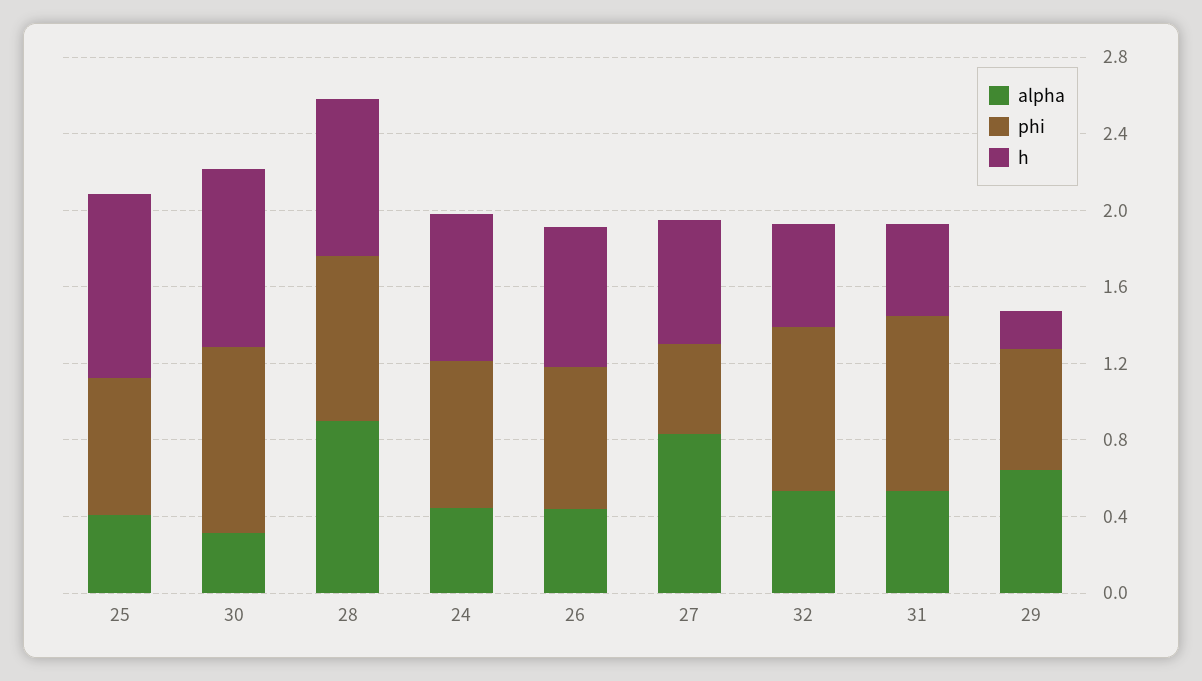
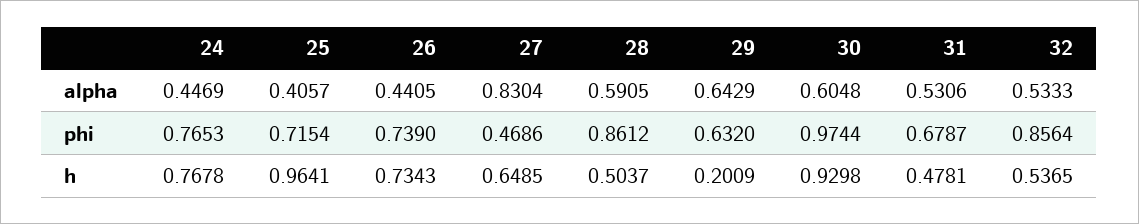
  {
    "alpha": {
      "25": 0.4057,
-     "30": 0.3,
+     "30": 0.6048,
-     "28": 0.9,
+     "28": 0.5905,
      "24": 0.4469,
      "26": 0.4405,
      "27": 0.8304,
      "32": 0.5333,
      "31": 0.5306,
      "29": 0.6429
    },
    "phi": {
      "25": 0.7154,
      "30": 0.9744,
      "28": 0.8612,
      "24": 0.7653,
      "26": 0.739,
      "27": 0.4686,
      "32": 0.8564,
-     "31": 0.9,
+     "31": 0.6787,
      "29": 0.632
    },
    "h": {
      "25": 0.9641,
      "30": 0.9298,
-     "28": 0.8,
+     "28": 0.5037,
      "24": 0.7678,
      "26": 0.7343,
      "27": 0.6485,
      "32": 0.5365,
      "31": 0.4781,
      "29": 0.2009
    }
  }

